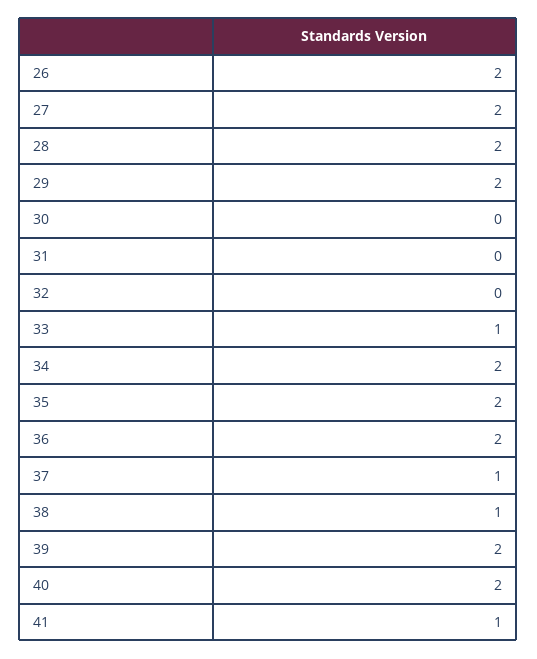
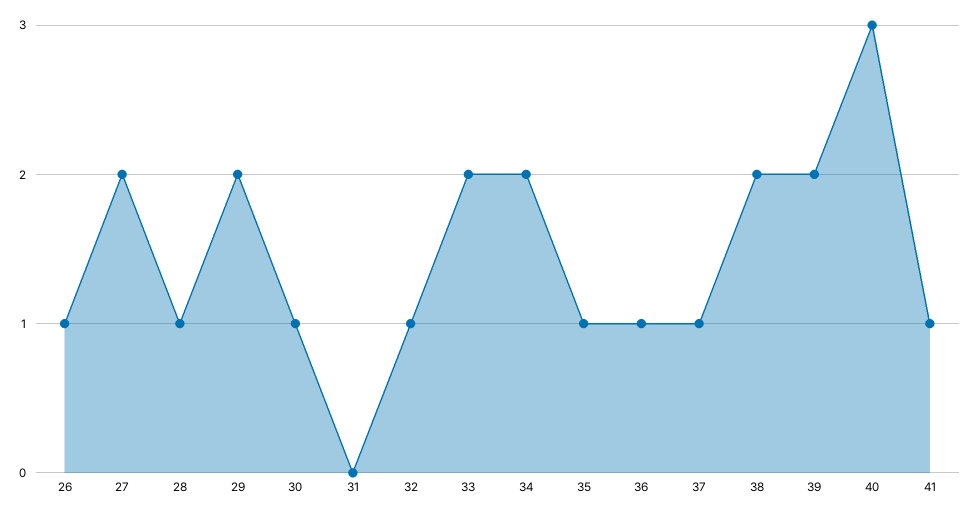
  {
-   "26": 2,
+   "26": 1,
    "27": 2,
-   "28": 2,
+   "28": 1,
    "29": 2,
-   "30": 0,
+   "30": 1,
    "31": 0,
-   "32": 0,
+   "32": 1,
-   "33": 1,
+   "33": 2,
    "34": 2,
-   "35": 2,
+   "35": 1,
-   "36": 2,
+   "36": 1,
    "37": 1,
-   "38": 1,
+   "38": 2,
    "39": 2,
-   "40": 2,
+   "40": 3,
    "41": 1
  }

